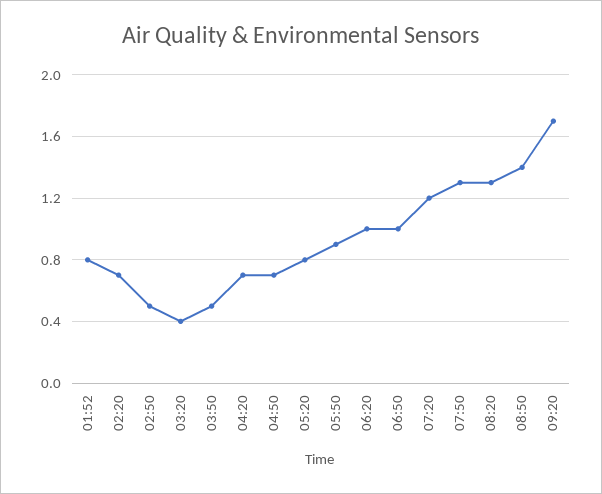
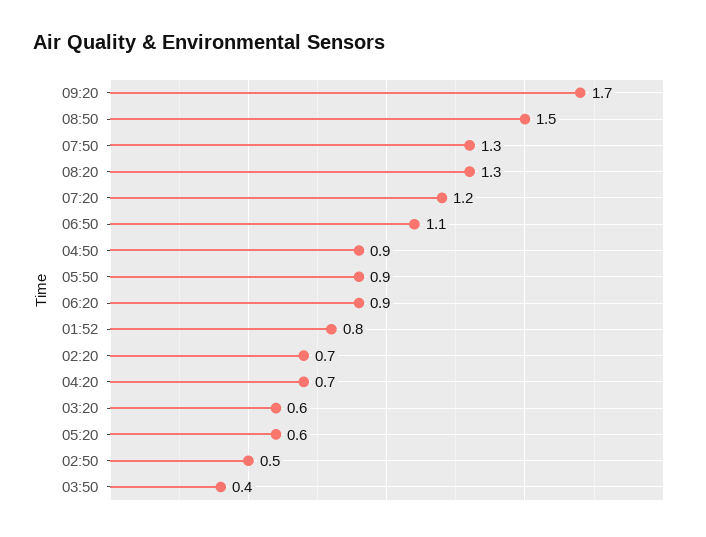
  {
    "01:52": 0.8,
    "02:20": 0.7,
    "02:50": 0.5,
-   "03:20": 0.4,
+   "03:20": 0.6,
-   "03:50": 0.5,
+   "03:50": 0.4,
    "04:20": 0.7,
-   "04:50": 0.7,
+   "04:50": 0.9,
-   "05:20": 0.8,
+   "05:20": 0.6,
    "05:50": 0.9,
-   "06:20": 1,
+   "06:20": 0.9,
-   "06:50": 1,
+   "06:50": 1.1,
    "07:20": 1.2,
    "07:50": 1.3,
    "08:20": 1.3,
-   "08:50": 1.4,
+   "08:50": 1.5,
    "09:20": 1.7
  }

